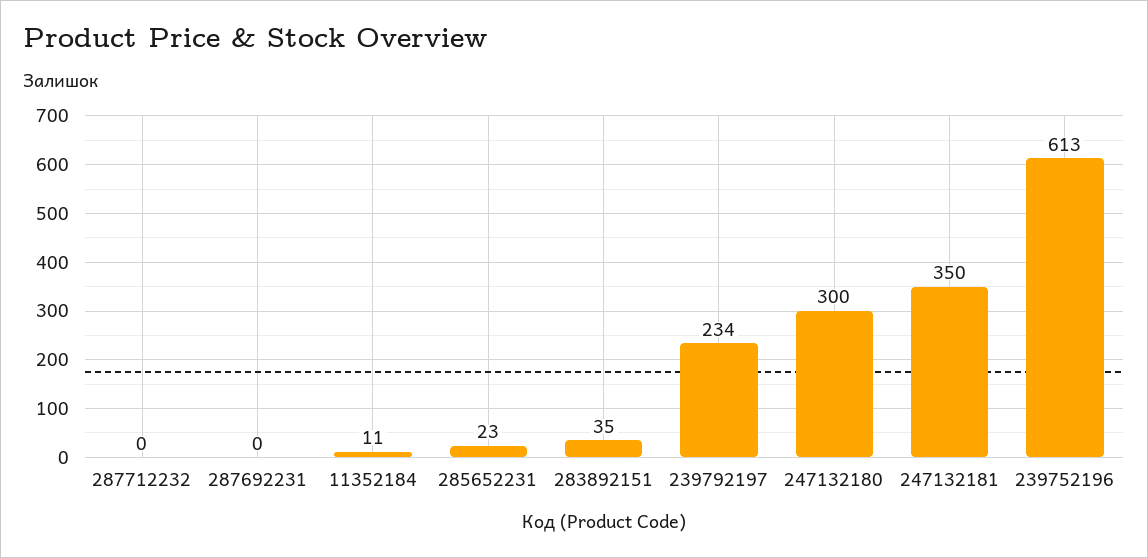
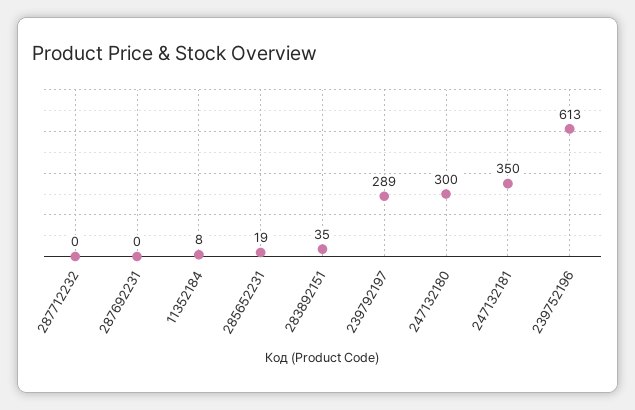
  {
    "287712232": 0,
    "287692231": 0,
-   "11352184": 11,
+   "11352184": 8,
-   "285652231": 23,
+   "285652231": 19,
    "283892151": 35,
-   "239792197": 234,
+   "239792197": 289,
    "247132180": 300,
    "247132181": 350,
    "239752196": 613
  }

